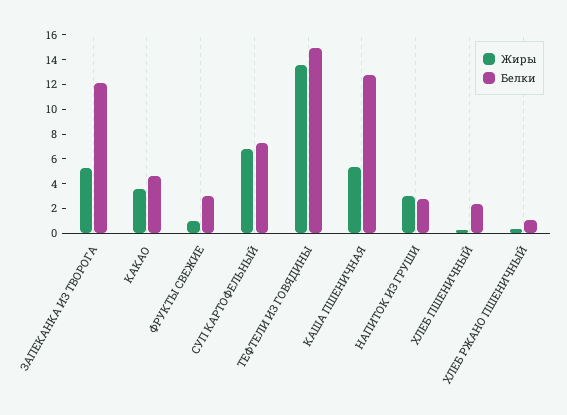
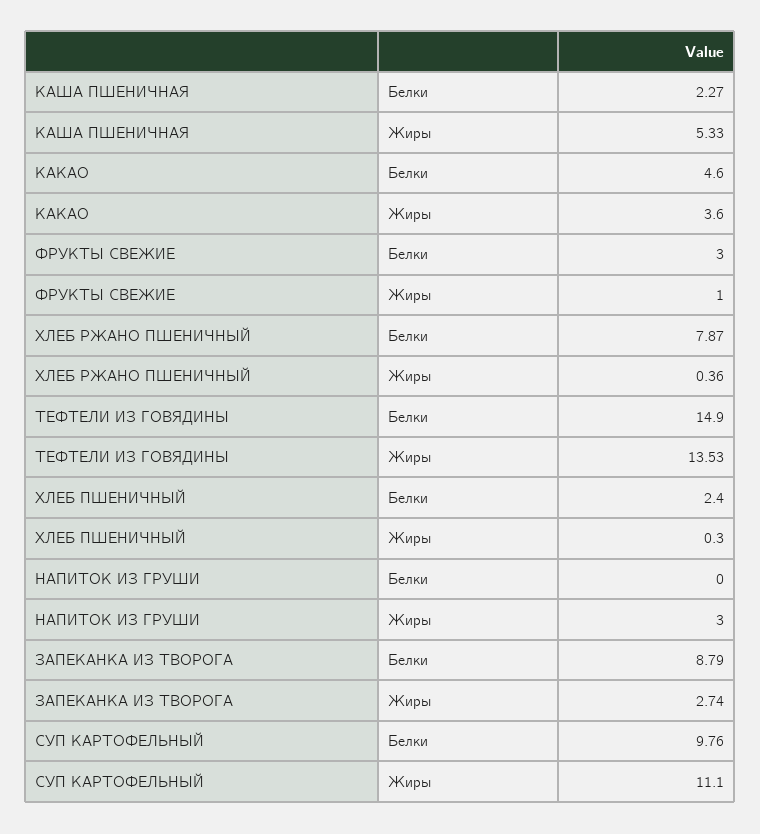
  {
    "Жиры": {
-     "ЗАПЕКАНКА ИЗ ТВОРОГА": 5,
+     "ЗАПЕКАНКА ИЗ ТВОРОГА": 2.74,
      "КАКАО": 3.6,
      "ФРУКТЫ СВЕЖИЕ": 1,
-     "СУП КАРТОФЕЛЬНЫЙ": 7,
+     "СУП КАРТОФЕЛЬНЫЙ": 11.1,
      "ТЕФТЕЛИ ИЗ ГОВЯДИНЫ": 13.53,
      "КАША ПШЕНИЧНАЯ": 5.33,
      "НАПИТОК ИЗ ГРУШИ": 3,
      "ХЛЕБ ПШЕНИЧНЫЙ": 0.3,
      "ХЛЕБ РЖАНО ПШЕНИЧНЫЙ": 0.36
    },
    "Белки": {
-     "ЗАПЕКАНКА ИЗ ТВОРОГА": 12,
+     "ЗАПЕКАНКА ИЗ ТВОРОГА": 8.79,
      "КАКАО": 4.6,
      "ФРУКТЫ СВЕЖИЕ": 3,
-     "СУП КАРТОФЕЛЬНЫЙ": 7,
+     "СУП КАРТОФЕЛЬНЫЙ": 9.76,
      "ТЕФТЕЛИ ИЗ ГОВЯДИНЫ": 14.9,
-     "КАША ПШЕНИЧНАЯ": 13,
+     "КАША ПШЕНИЧНАЯ": 2.27,
-     "НАПИТОК ИЗ ГРУШИ": 3,
+     "НАПИТОК ИЗ ГРУШИ": 0,
      "ХЛЕБ ПШЕНИЧНЫЙ": 2.4,
-     "ХЛЕБ РЖАНО ПШЕНИЧНЫЙ": 1
+     "ХЛЕБ РЖАНО ПШЕНИЧНЫЙ": 7.87
    }
  }

